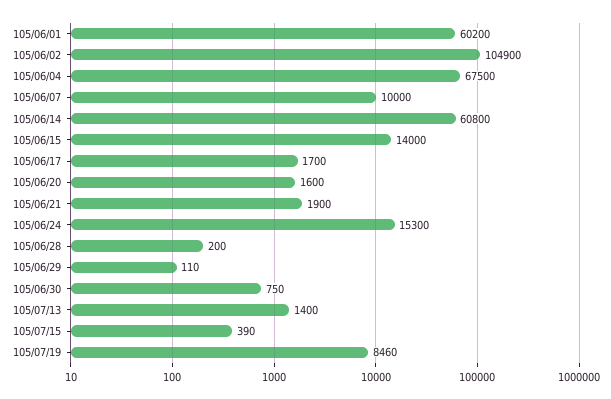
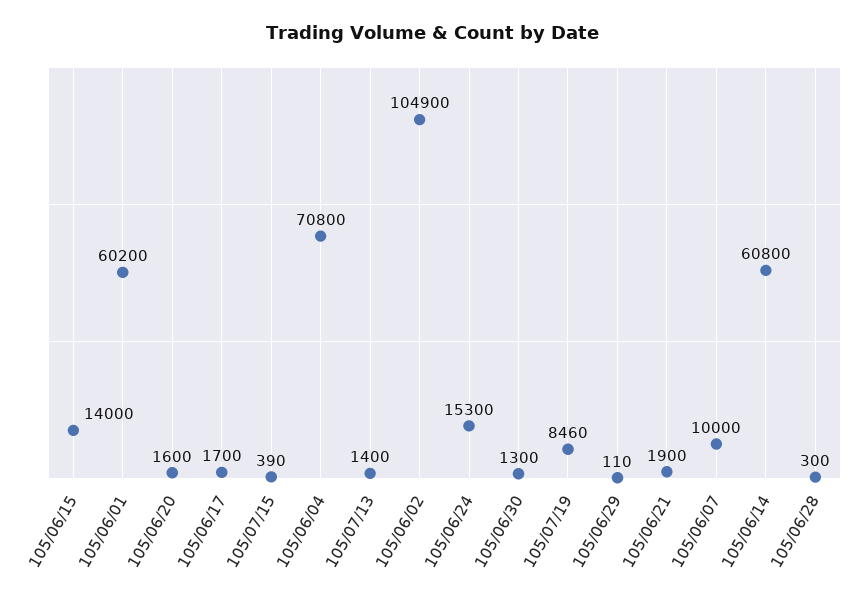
  {
    "105/06/01": 60200,
    "105/06/02": 104900,
-   "105/06/04": 67500,
+   "105/06/04": 70800,
    "105/06/07": 10000,
    "105/06/14": 60800,
    "105/06/15": 14000,
    "105/06/17": 1700,
    "105/06/20": 1600,
    "105/06/21": 1900,
    "105/06/24": 15300,
-   "105/06/28": 200,
+   "105/06/28": 300,
    "105/06/29": 110,
-   "105/06/30": 750,
+   "105/06/30": 1300,
    "105/07/13": 1400,
    "105/07/15": 390,
    "105/07/19": 8460
  }

